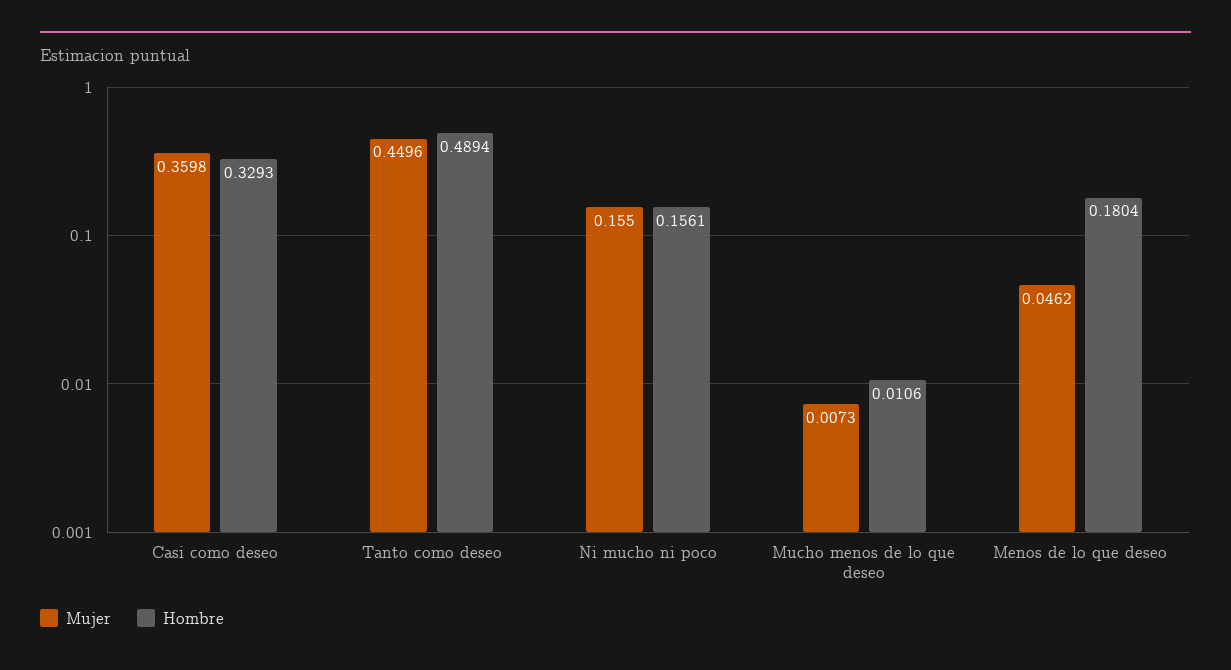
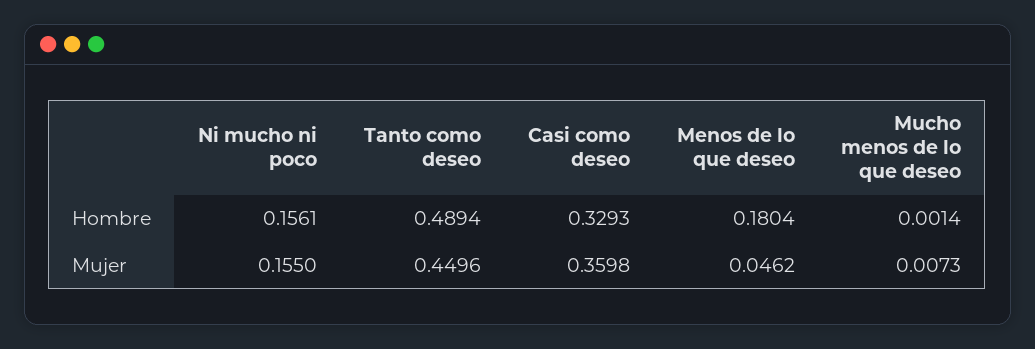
  {
    "Mujer": {
      "Casi como deseo": 0.3598,
      "Tanto como deseo": 0.4496,
      "Ni mucho ni poco": 0.155,
      "Mucho menos de lo que deseo": 0.0073,
      "Menos de lo que deseo": 0.0462
    },
    "Hombre": {
      "Casi como deseo": 0.3293,
      "Tanto como deseo": 0.4894,
      "Ni mucho ni poco": 0.1561,
-     "Mucho menos de lo que deseo": 0.0106,
+     "Mucho menos de lo que deseo": 0.0014,
      "Menos de lo que deseo": 0.1804
    }
  }

